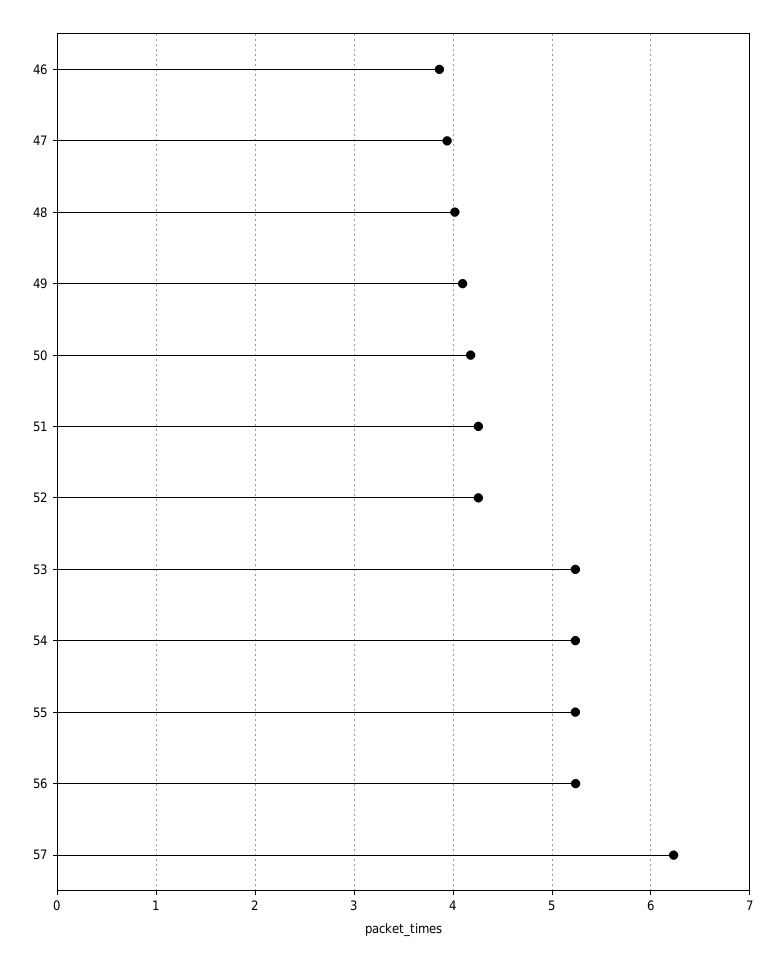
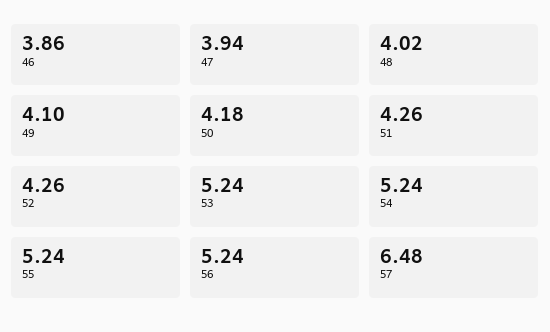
  {
    "46": 3.86,
    "47": 3.94,
    "48": 4.02,
    "49": 4.1,
    "50": 4.18,
    "51": 4.26,
    "52": 4.26,
    "53": 5.24,
    "54": 5.24,
    "55": 5.24,
    "56": 5.24,
-   "57": 6.2
+   "57": 6.48
  }

